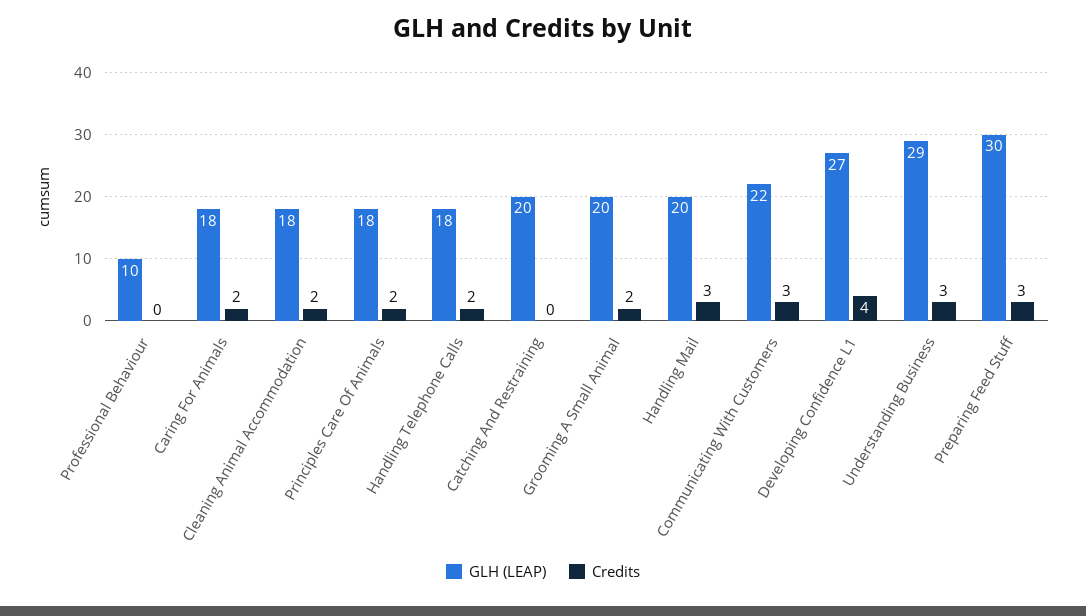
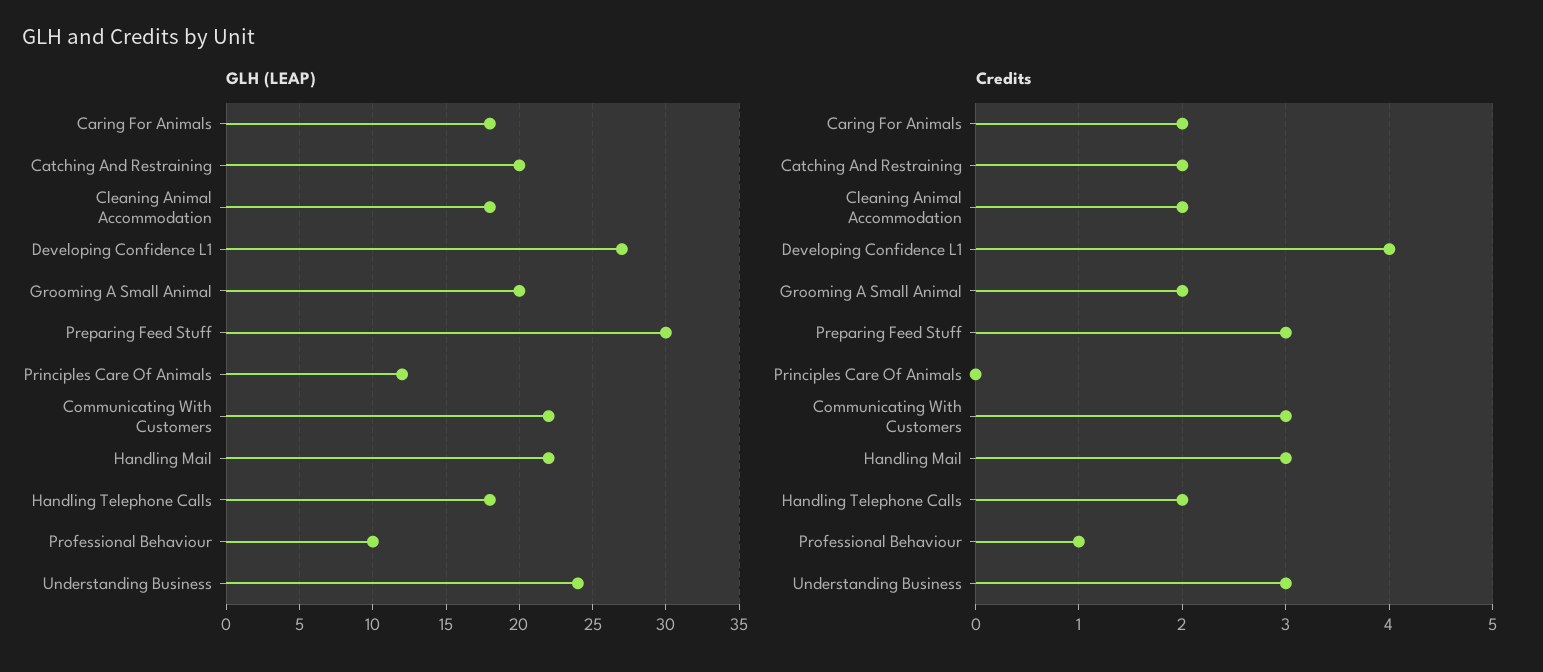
  {
    "GLH (LEAP)": {
      "Professional Behaviour": 10,
      "Caring For Animals": 18,
      "Cleaning Animal Accommodation": 18,
-     "Principles Care Of Animals": 18,
+     "Principles Care Of Animals": 12,
      "Handling Telephone Calls": 18,
      "Catching And Restraining": 20,
      "Grooming A Small Animal": 20,
-     "Handling Mail": 20,
+     "Handling Mail": 22,
      "Communicating With Customers": 22,
      "Developing Confidence L1": 27,
-     "Understanding Business": 29,
+     "Understanding Business": 24,
      "Preparing Feed Stuff": 30
    },
    "Credits": {
-     "Professional Behaviour": 0,
+     "Professional Behaviour": 1,
      "Caring For Animals": 2,
      "Cleaning Animal Accommodation": 2,
-     "Principles Care Of Animals": 2,
+     "Principles Care Of Animals": 0,
      "Handling Telephone Calls": 2,
-     "Catching And Restraining": 0,
+     "Catching And Restraining": 2,
      "Grooming A Small Animal": 2,
      "Handling Mail": 3,
      "Communicating With Customers": 3,
      "Developing Confidence L1": 4,
      "Understanding Business": 3,
      "Preparing Feed Stuff": 3
    }
  }

